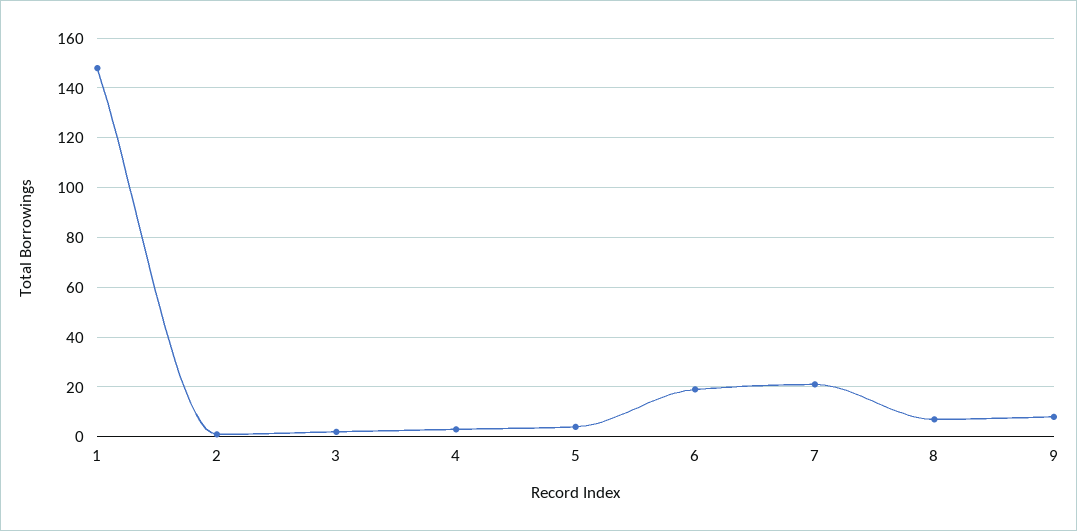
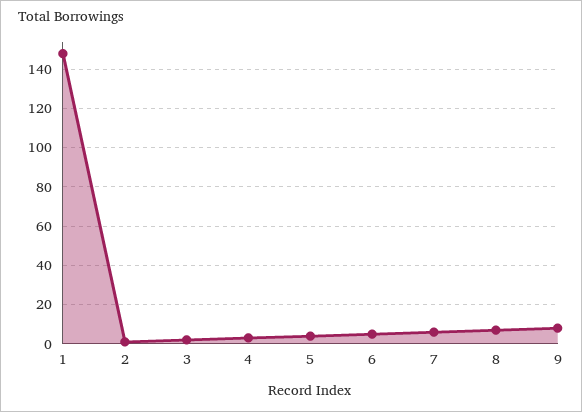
  {
    "1": 150,
    "2": 0,
    "3": 0,
    "4": 5,
    "5": 5,
-   "6": 20,
+   "6": 5,
-   "7": 20,
+   "7": 5,
    "8": 5,
    "9": 10
  }

